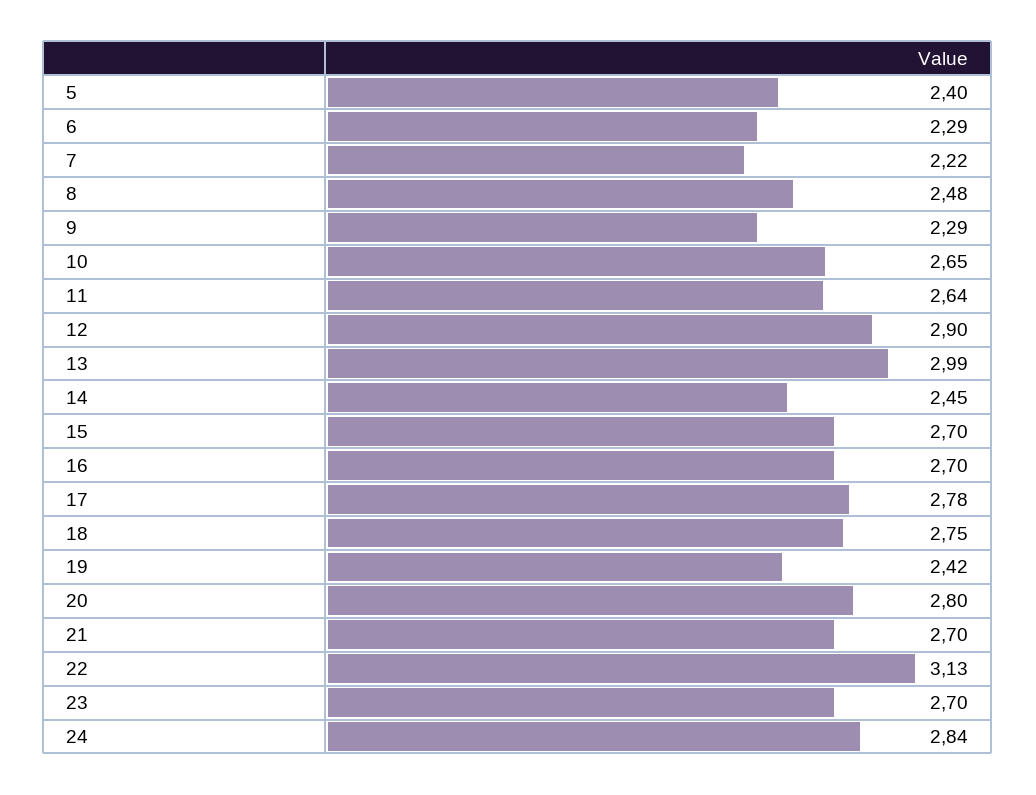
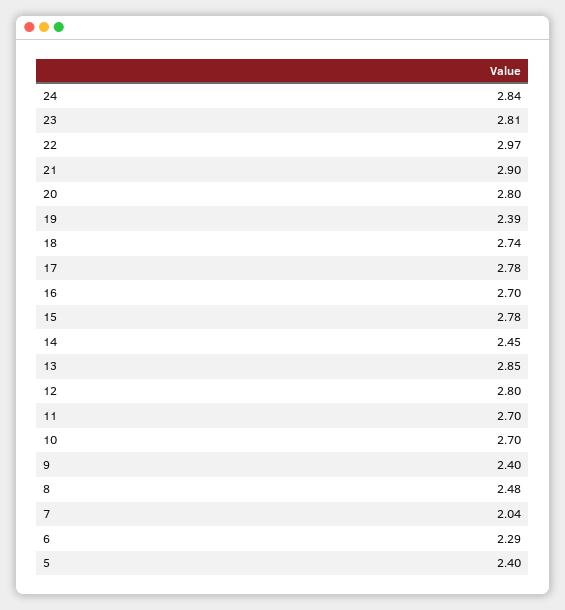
  {
    "5": 2.4,
    "6": 2.29,
-   "7": 2.22,
+   "7": 2.04,
    "8": 2.48,
-   "9": 2.29,
+   "9": 2.4,
-   "10": 2.65,
+   "10": 2.7,
-   "11": 2.64,
+   "11": 2.7,
-   "12": 2.9,
+   "12": 2.8,
-   "13": 2.99,
+   "13": 2.85,
    "14": 2.45,
-   "15": 2.7,
+   "15": 2.78,
    "16": 2.7,
    "17": 2.78,
-   "18": 2.75,
+   "18": 2.74,
-   "19": 2.42,
+   "19": 2.39,
    "20": 2.8,
-   "21": 2.7,
+   "21": 2.9,
-   "22": 3.13,
+   "22": 2.97,
-   "23": 2.7,
+   "23": 2.81,
    "24": 2.84
  }

